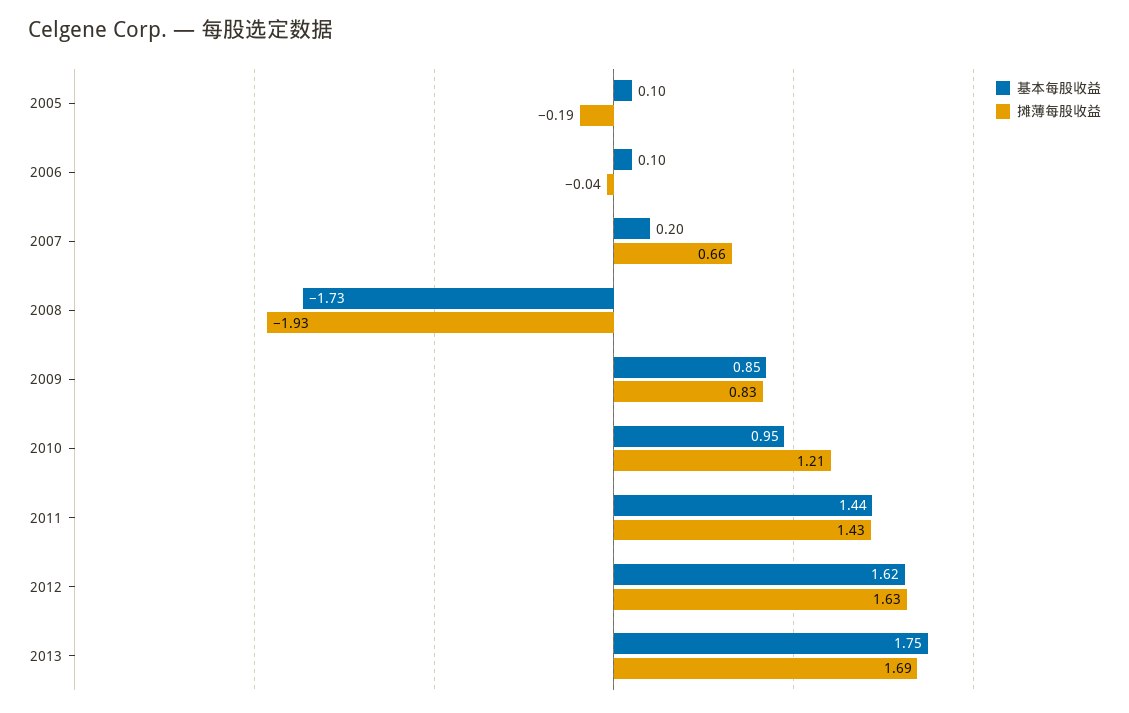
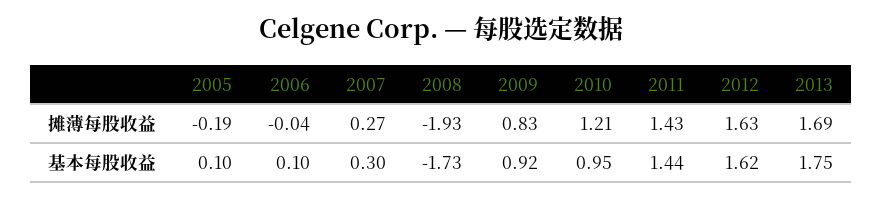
  {
    "基本每股收益": {
      "2005": 0.1,
      "2006": 0.1,
-     "2007": 0.2,
+     "2007": 0.3,
      "2008": -1.73,
-     "2009": 0.85,
+     "2009": 0.92,
      "2010": 0.95,
      "2011": 1.44,
      "2012": 1.62,
      "2013": 1.75
    },
    "摊薄每股收益": {
      "2005": -0.19,
      "2006": -0.04,
-     "2007": 0.66,
+     "2007": 0.27,
      "2008": -1.93,
      "2009": 0.83,
      "2010": 1.21,
      "2011": 1.43,
      "2012": 1.63,
      "2013": 1.69
    }
  }

